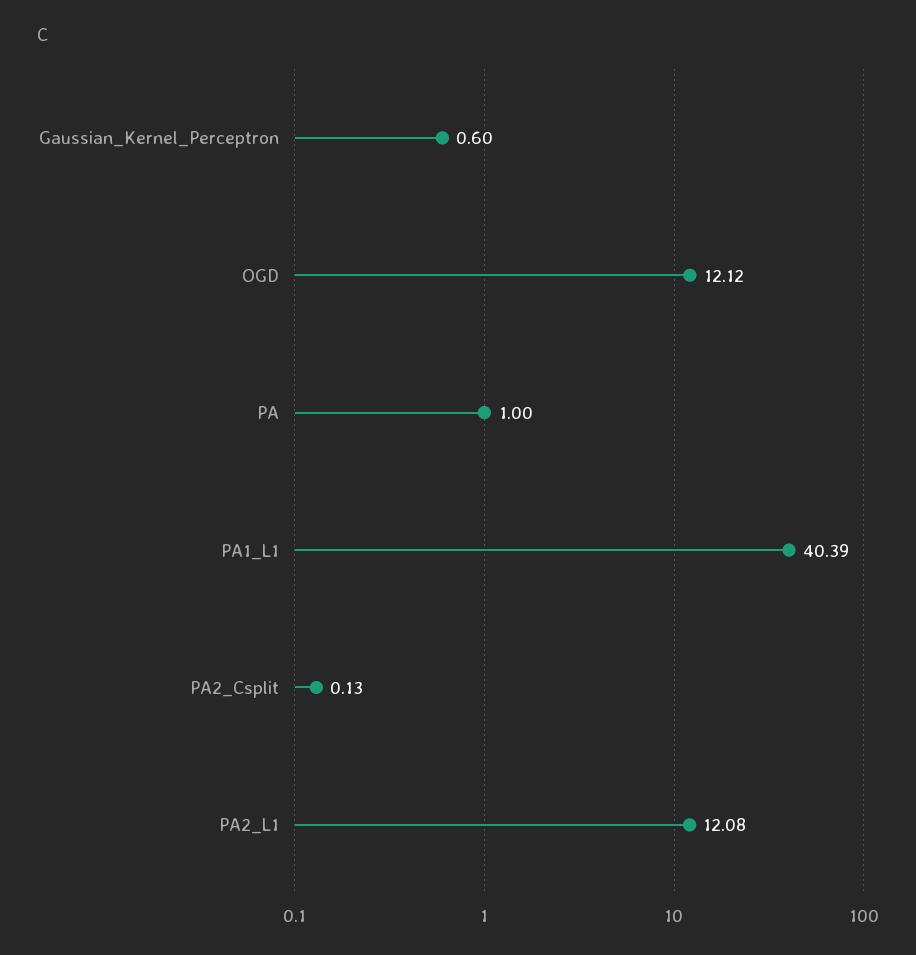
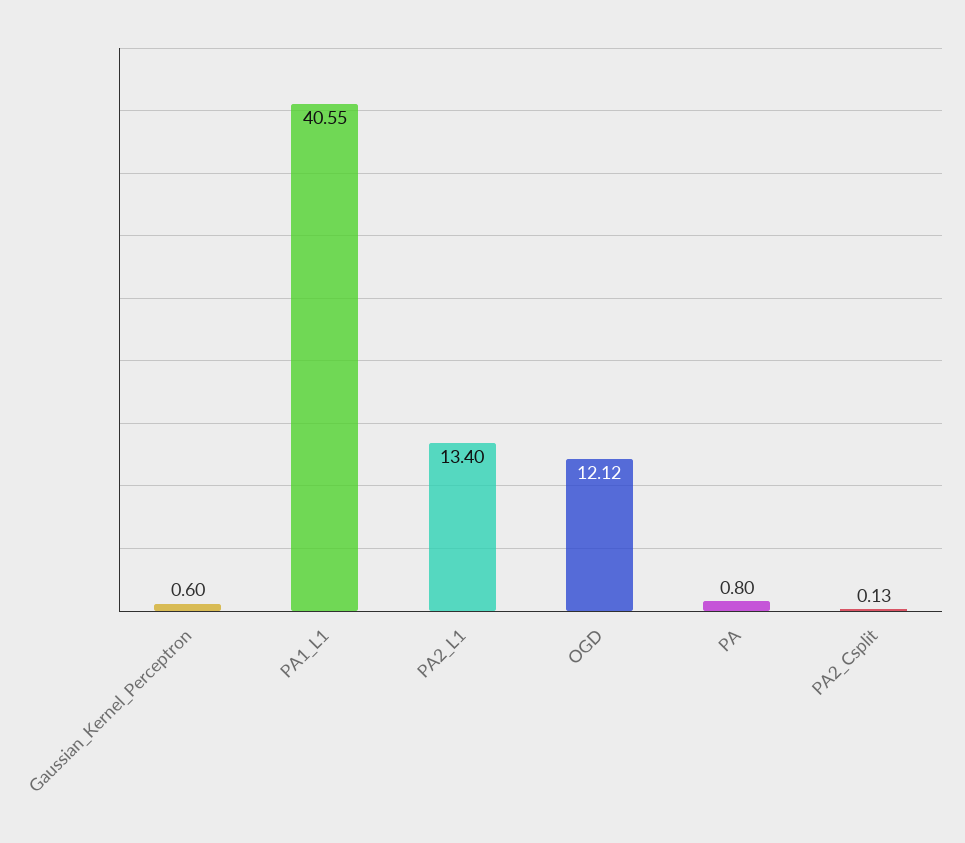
  {
    "Gaussian_Kernel_Perceptron": 0.6,
    "OGD": 12.12,
-   "PA": 1,
+   "PA": 0.8,
-   "PA1_L1": 40.39,
+   "PA1_L1": 40.55,
    "PA2_Csplit": 0.13,
-   "PA2_L1": 12.08
+   "PA2_L1": 13.4
  }

